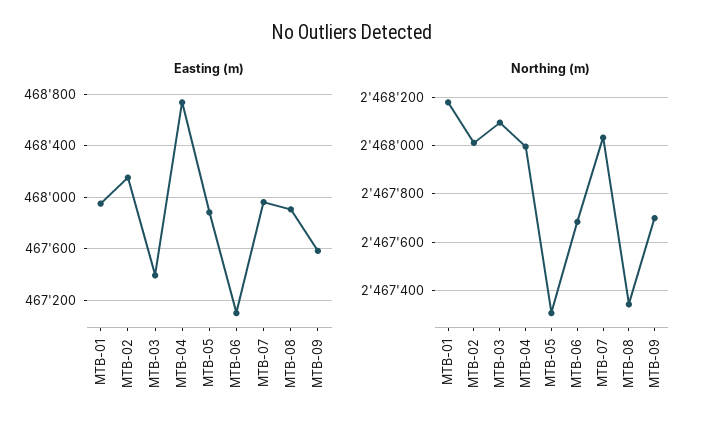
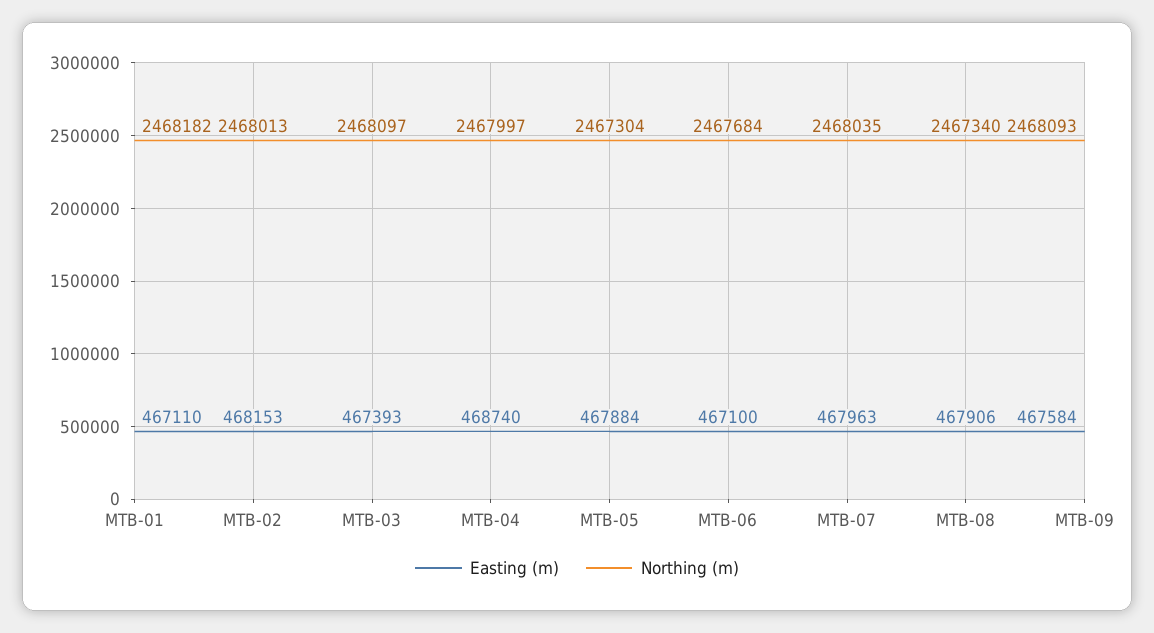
  {
    "Easting (m)": {
-     "MTB-01": 467950,
+     "MTB-01": 467110,
      "MTB-02": 468153,
      "MTB-03": 467393,
      "MTB-04": 468740,
      "MTB-05": 467884,
      "MTB-06": 467100,
      "MTB-07": 467963,
      "MTB-08": 467906,
      "MTB-09": 467584
    },
    "Northing (m)": {
      "MTB-01": 2468182,
      "MTB-02": 2468013,
      "MTB-03": 2468097,
      "MTB-04": 2467997,
      "MTB-05": 2467304,
      "MTB-06": 2467684,
      "MTB-07": 2468035,
      "MTB-08": 2467340,
-     "MTB-09": 2467700
+     "MTB-09": 2468093
    }
  }

